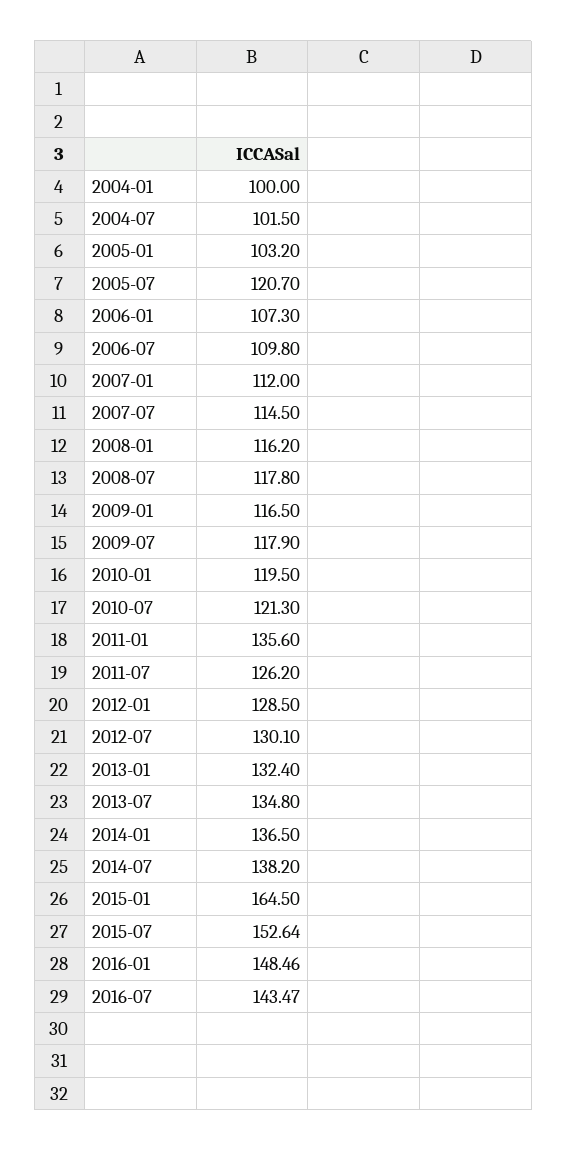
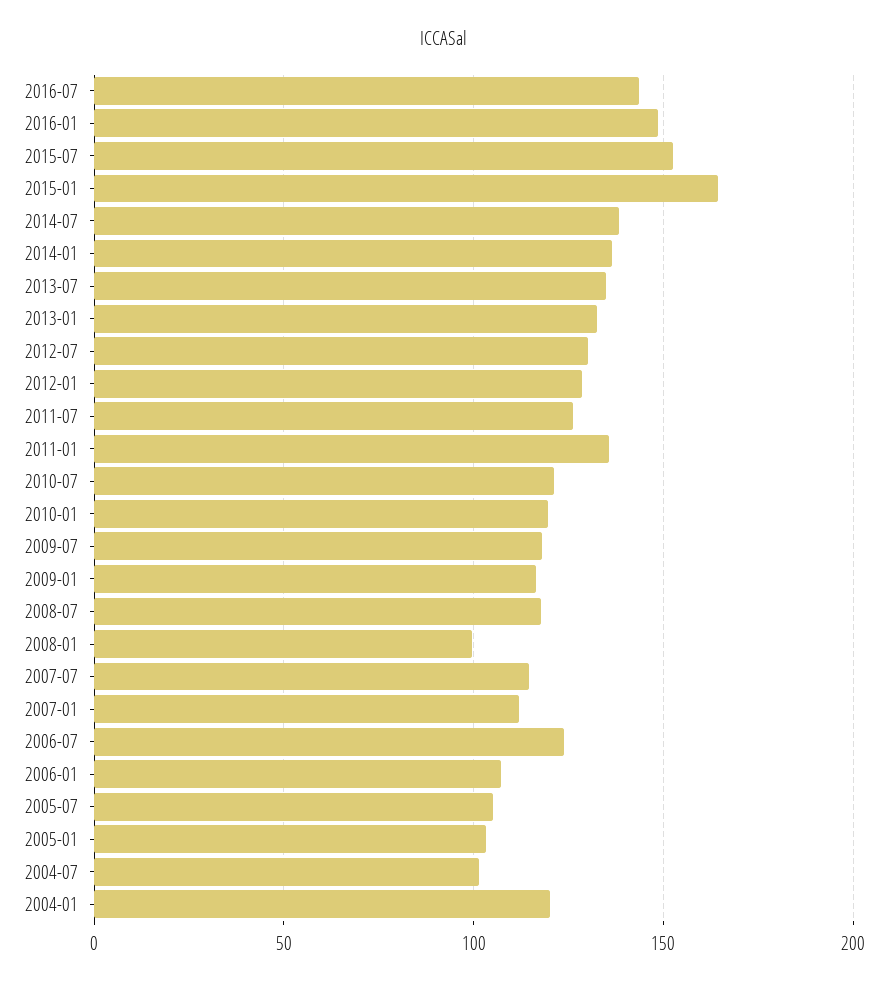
  {
-   "2004-01": 100,
+   "2004-01": 120,
    "2004-07": 101.5,
    "2005-01": 103.2,
-   "2005-07": 120.7,
+   "2005-07": 105,
    "2006-01": 107.3,
-   "2006-07": 109.8,
+   "2006-07": 125,
    "2007-01": 112,
    "2007-07": 114.5,
-   "2008-01": 116.2,
+   "2008-01": 100,
    "2008-07": 117.8,
    "2009-01": 116.5,
    "2009-07": 117.9,
    "2010-01": 119.5,
    "2010-07": 121.3,
    "2011-01": 135.6,
    "2011-07": 126.2,
    "2012-01": 128.5,
    "2012-07": 130.1,
    "2013-01": 132.4,
    "2013-07": 134.8,
    "2014-01": 136.5,
    "2014-07": 138.2,
    "2015-01": 164.5,
    "2015-07": 152.64,
    "2016-01": 148.46,
    "2016-07": 143.47
  }

